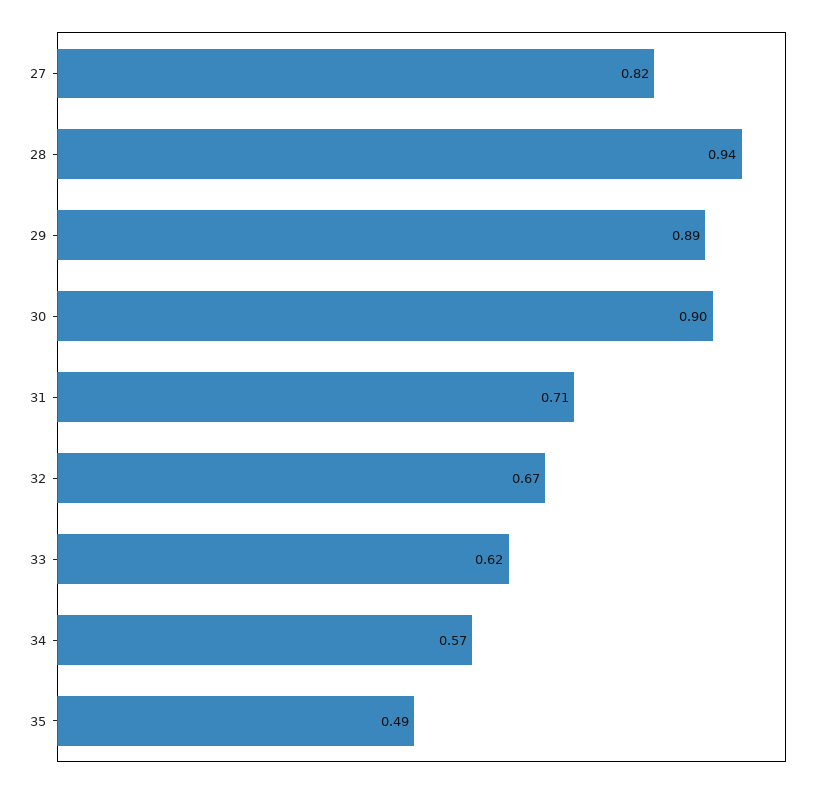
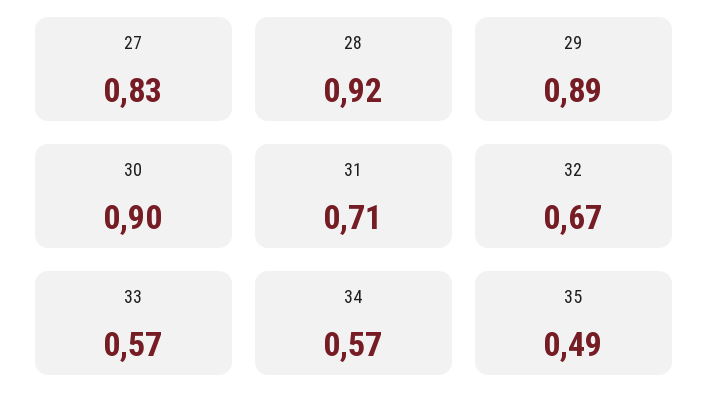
  {
-   "27": 0.82,
+   "27": 0.83,
-   "28": 0.94,
+   "28": 0.92,
    "29": 0.89,
    "30": 0.9,
    "31": 0.71,
    "32": 0.67,
-   "33": 0.62,
+   "33": 0.57,
    "34": 0.57,
    "35": 0.49
  }

